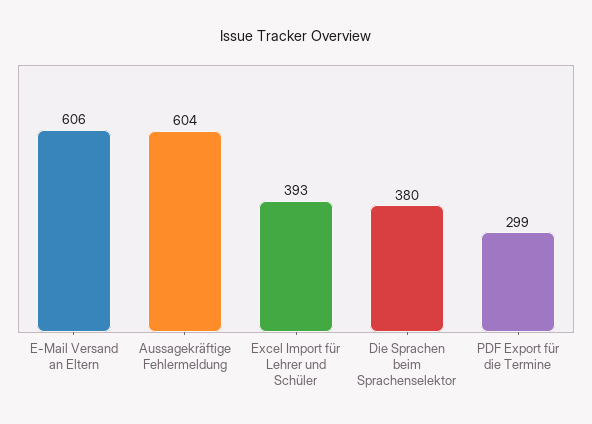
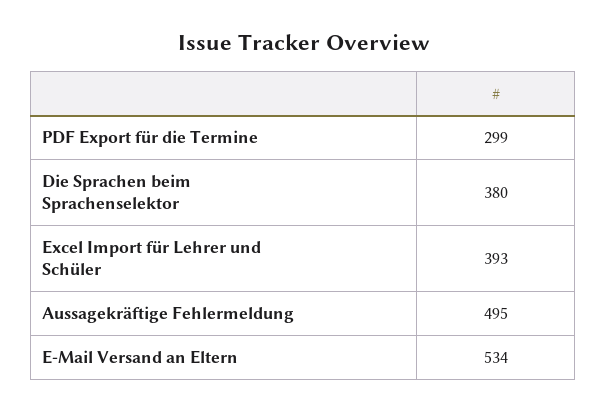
  {
-   "E-Mail Versand an Eltern": 606,
+   "E-Mail Versand an Eltern": 534,
-   "Aussagekräftige Fehlermeldung": 604,
+   "Aussagekräftige Fehlermeldung": 495,
    "Excel Import für Lehrer und Schüler": 393,
    "Die Sprachen beim Sprachenselektor": 380,
    "PDF Export für die Termine": 299
  }

